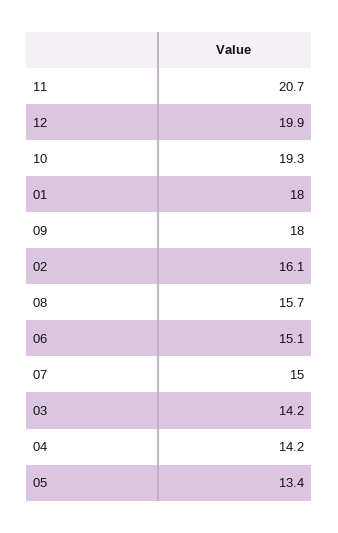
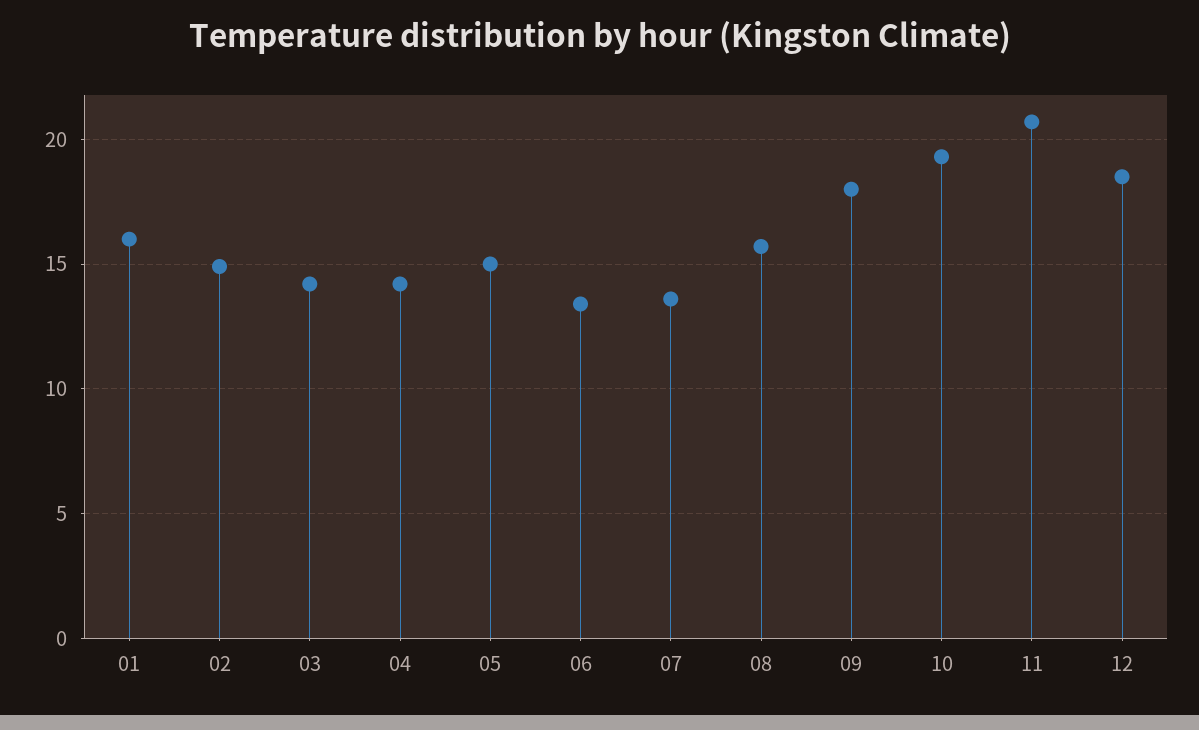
  {
    "11": 20.7,
-   "12": 19.9,
+   "12": 18.5,
    "10": 19.3,
-   "01": 18,
+   "01": 16,
    "09": 18,
-   "02": 16.1,
+   "02": 15,
    "08": 15.7,
-   "06": 15.1,
+   "06": 13.5,
-   "07": 15,
+   "07": 13.5,
    "03": 14.2,
    "04": 14.2,
-   "05": 13.4
+   "05": 15
  }

